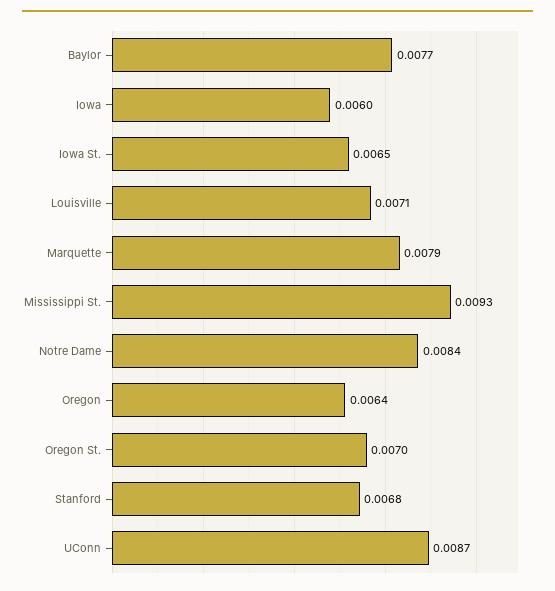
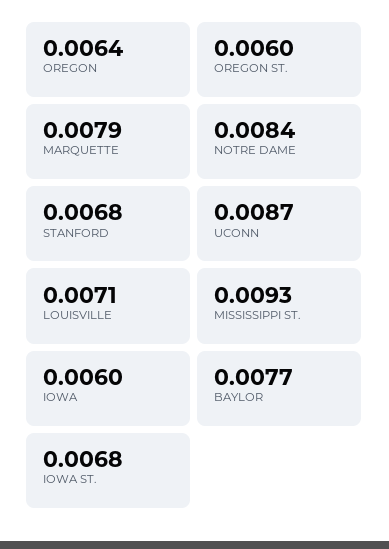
  {
    "Baylor": 0.0077,
    "Iowa": 0.006,
-   "Iowa St.": 0.0065,
+   "Iowa St.": 0.0068,
    "Louisville": 0.0071,
    "Marquette": 0.0079,
    "Mississippi St.": 0.0093,
    "Notre Dame": 0.0084,
    "Oregon": 0.0064,
-   "Oregon St.": 0.007,
+   "Oregon St.": 0.006,
    "Stanford": 0.0068,
    "UConn": 0.0087
  }

